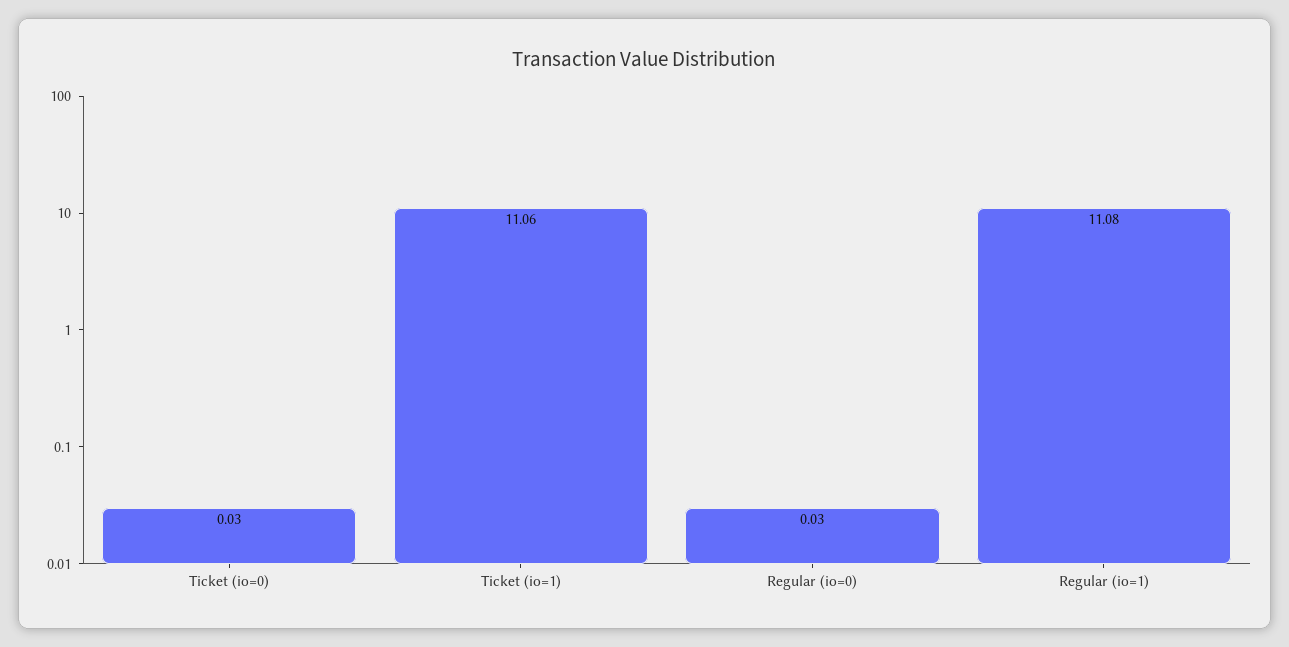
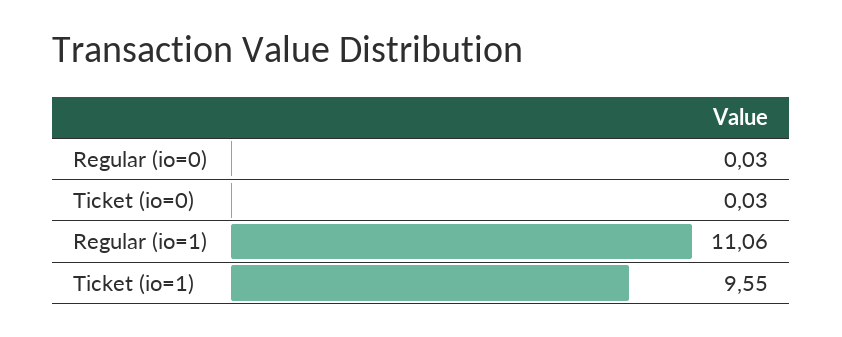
  {
    "Ticket (io=0)": 0.03,
-   "Ticket (io=1)": 11.06,
+   "Ticket (io=1)": 9.55,
    "Regular (io=0)": 0.03,
-   "Regular (io=1)": 11.08
+   "Regular (io=1)": 11.06
  }

